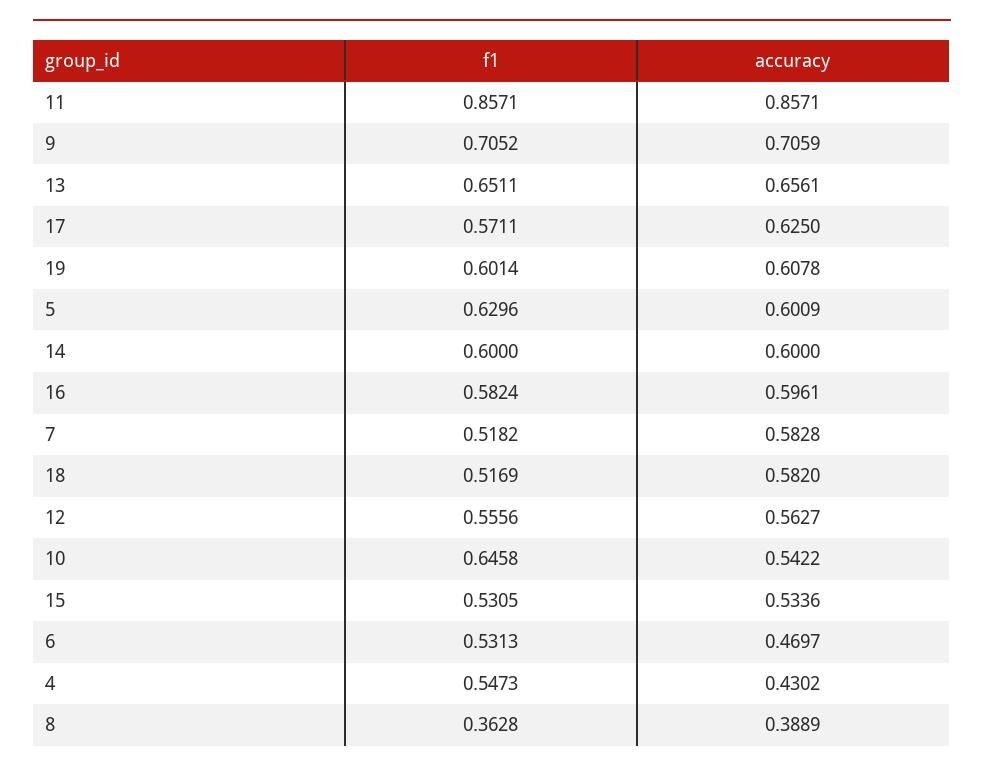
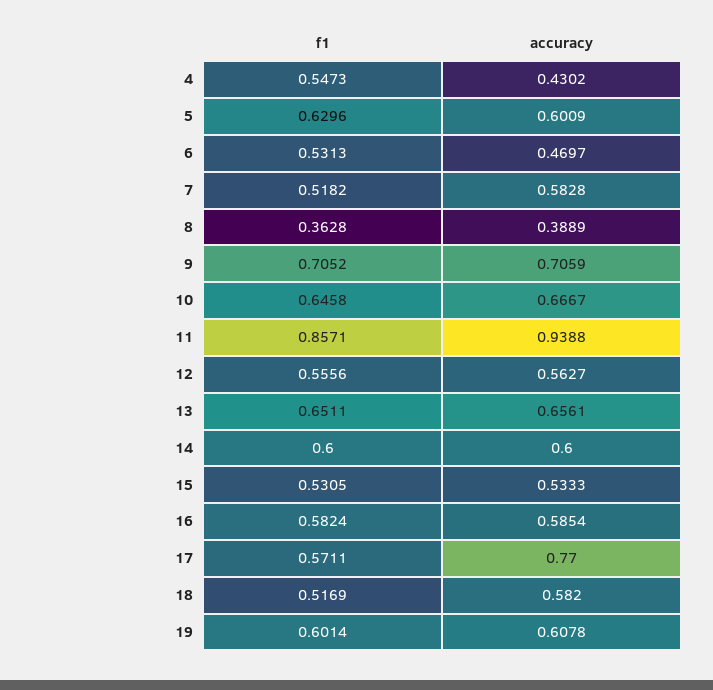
  {
    "f1": {
      "11": 0.8571,
      "9": 0.7052,
      "13": 0.6511,
      "17": 0.5711,
      "19": 0.6014,
      "5": 0.6296,
      "14": 0.6,
      "16": 0.5824,
      "7": 0.5182,
      "18": 0.5169,
      "12": 0.5556,
      "10": 0.6458,
      "15": 0.5305,
      "6": 0.5313,
      "4": 0.5473,
      "8": 0.3628
    },
    "accuracy": {
-     "11": 0.8571,
+     "11": 0.9388,
      "9": 0.7059,
      "13": 0.6561,
-     "17": 0.625,
+     "17": 0.77,
      "19": 0.6078,
      "5": 0.6009,
      "14": 0.6,
-     "16": 0.5961,
+     "16": 0.5854,
      "7": 0.5828,
      "18": 0.582,
      "12": 0.5627,
-     "10": 0.5422,
+     "10": 0.6667,
-     "15": 0.5336,
+     "15": 0.5333,
      "6": 0.4697,
      "4": 0.4302,
      "8": 0.3889
    }
  }

